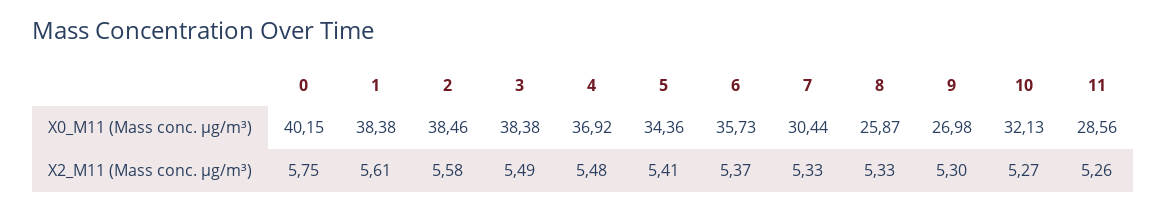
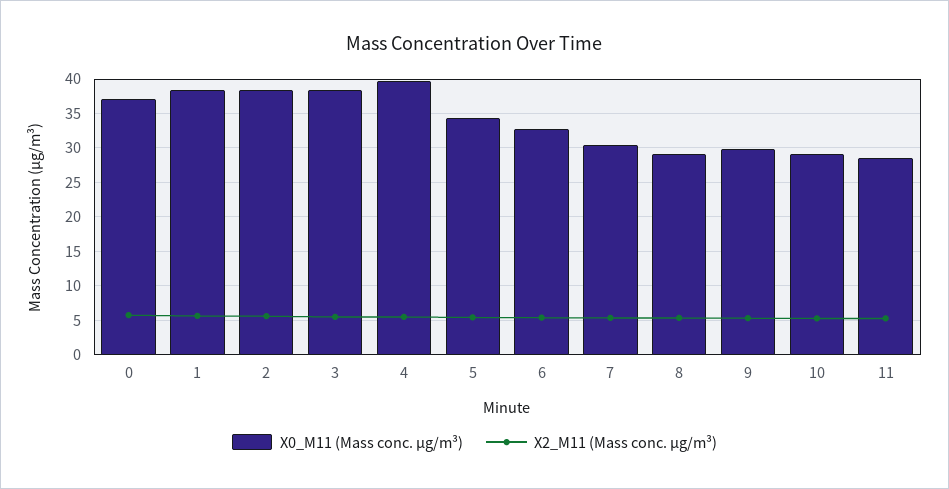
  {
    "X0_M11 (Mass conc. μg/m³)": {
-     "0": 40.15,
+     "0": 37,
      "1": 38.38,
      "2": 38.46,
      "3": 38.38,
-     "4": 36.92,
+     "4": 40,
      "5": 34.36,
-     "6": 35.73,
+     "6": 33,
      "7": 30.44,
-     "8": 25.87,
+     "8": 29,
-     "9": 26.98,
+     "9": 30,
-     "10": 32.13,
+     "10": 29,
      "11": 28.56
    },
    "X2_M11 (Mass conc. μg/m³)": {
      "0": 5.75,
      "1": 5.61,
      "2": 5.58,
      "3": 5.49,
      "4": 5.48,
      "5": 5.41,
      "6": 5.37,
      "7": 5.33,
      "8": 5.33,
      "9": 5.3,
      "10": 5.27,
      "11": 5.26
    }
  }

